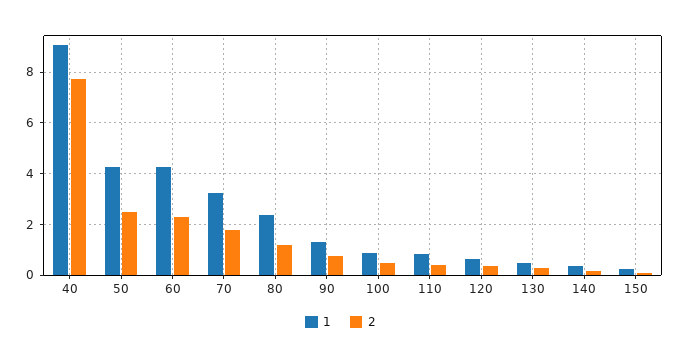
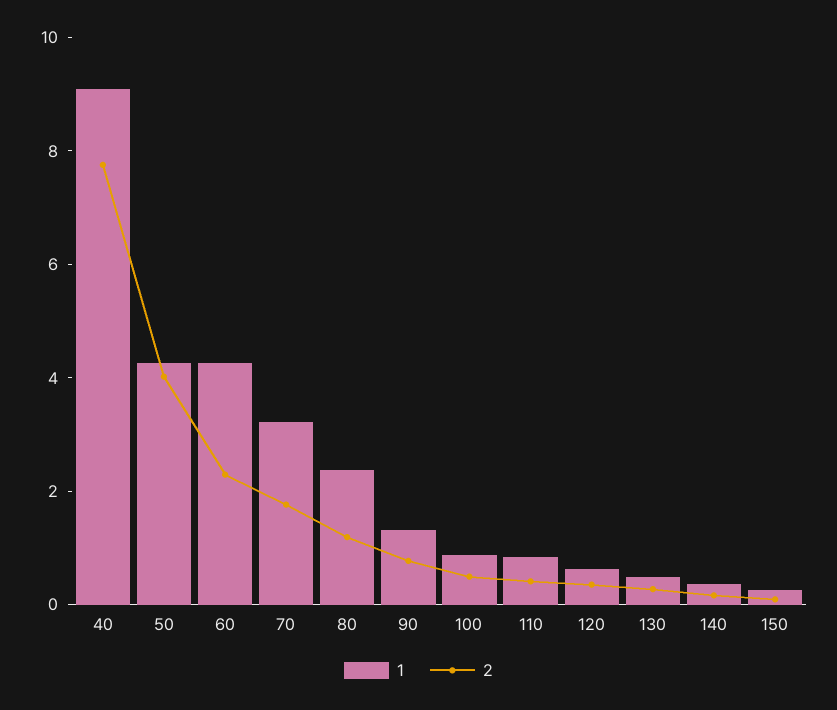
  {
    "1": {
      "40": 9,
      "50": 4.25,
      "60": 4.25,
      "70": 3.25,
      "80": 2.25,
      "90": 1.25,
      "100": 1,
      "110": 0.75,
      "120": 0.75,
      "130": 0.5,
      "140": 0.25,
      "150": 0.25
    },
    "2": {
      "40": 7.75,
-     "50": 2.5,
+     "50": 4,
      "60": 2.25,
      "70": 1.75,
      "80": 1.25,
      "90": 0.75,
      "100": 0.5,
      "110": 0.5,
      "120": 0.25,
      "130": 0.25,
      "140": 0.25,
      "150": 0
    }
  }

